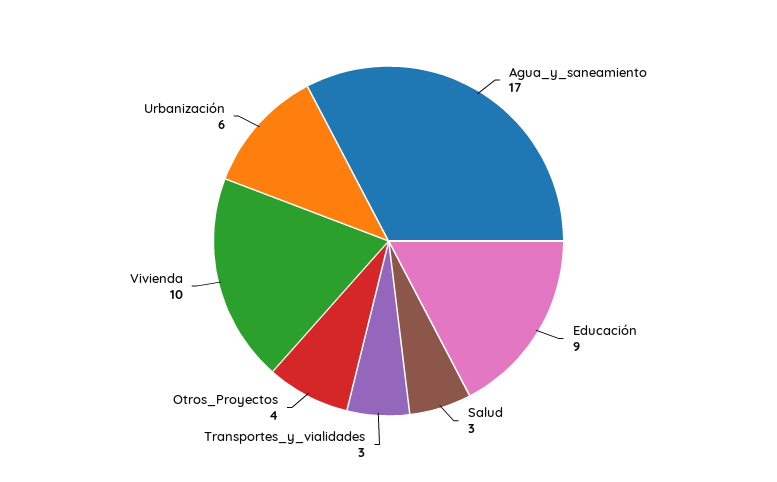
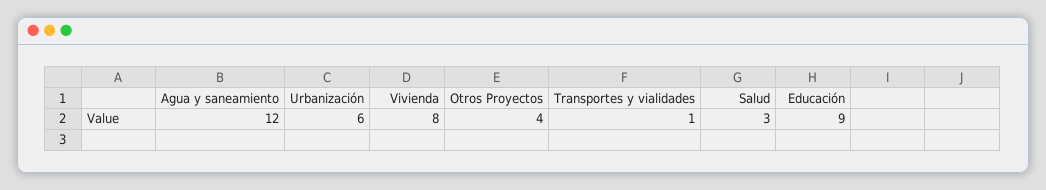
  {
-   "Agua_y_saneamiento": 17,
+   "Agua_y_saneamiento": 12,
    "Educación": 9,
    "Salud": 3,
-   "Transportes_y_vialidades": 3,
+   "Transportes_y_vialidades": 1,
    "Otros_Proyectos": 4,
-   "Vivienda": 10,
+   "Vivienda": 8,
    "Urbanización": 6
  }

